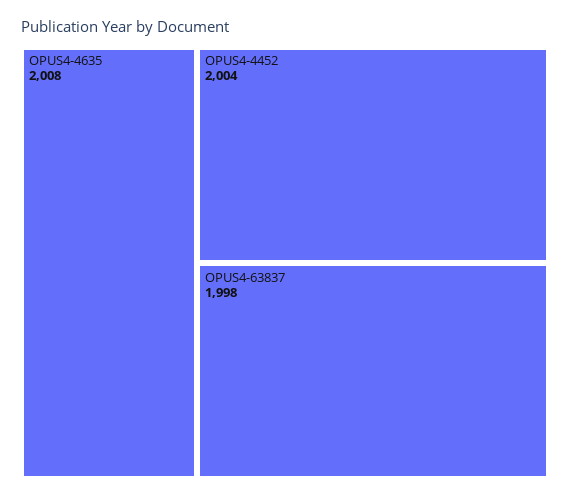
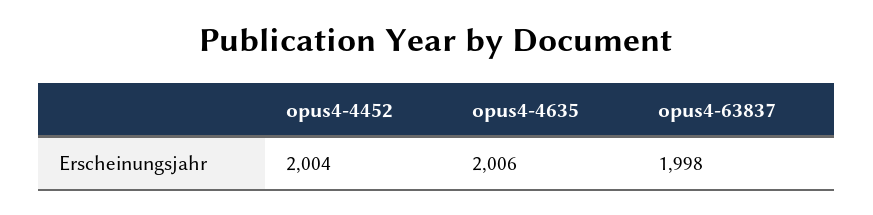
  {
-   "OPUS4-4635": 2008,
+   "OPUS4-4635": 2006,
    "OPUS4-4452": 2004,
    "OPUS4-63837": 1998
  }

